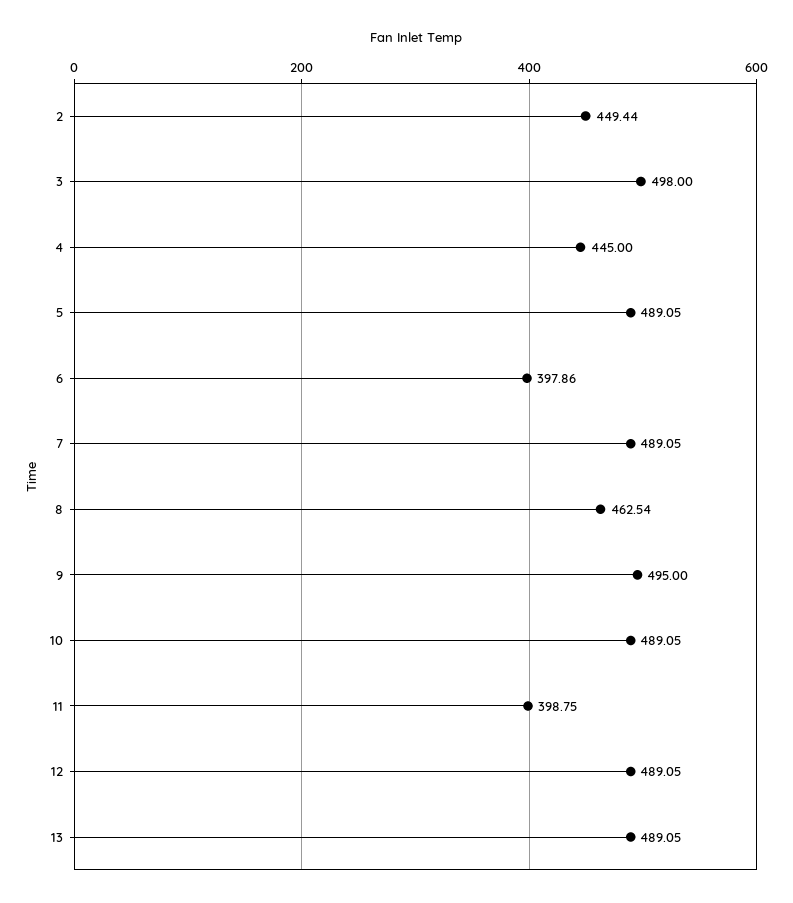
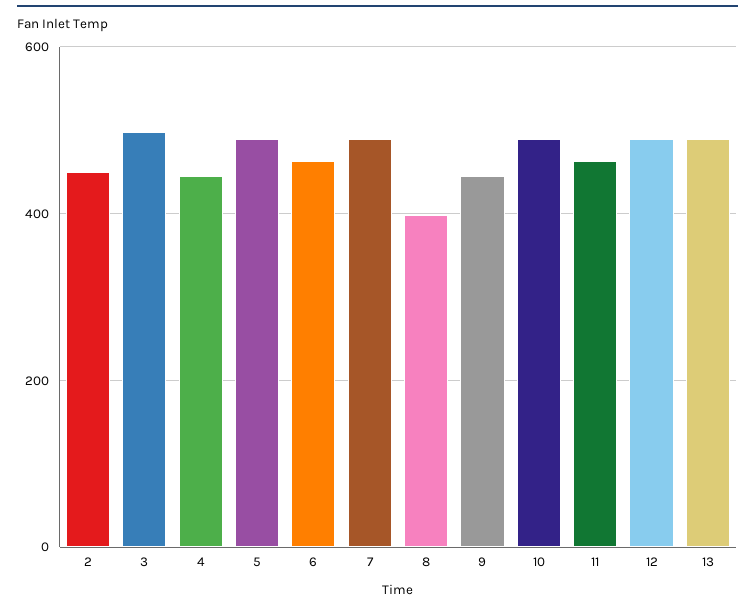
  {
    "2": 449.44,
    "3": 498,
    "4": 445,
    "5": 489.05,
-   "6": 397.86,
+   "6": 460,
    "7": 489.05,
-   "8": 462.54,
+   "8": 400,
-   "9": 495,
+   "9": 440,
    "10": 489.05,
-   "11": 398.75,
+   "11": 460,
    "12": 489.05,
    "13": 489.05
  }

